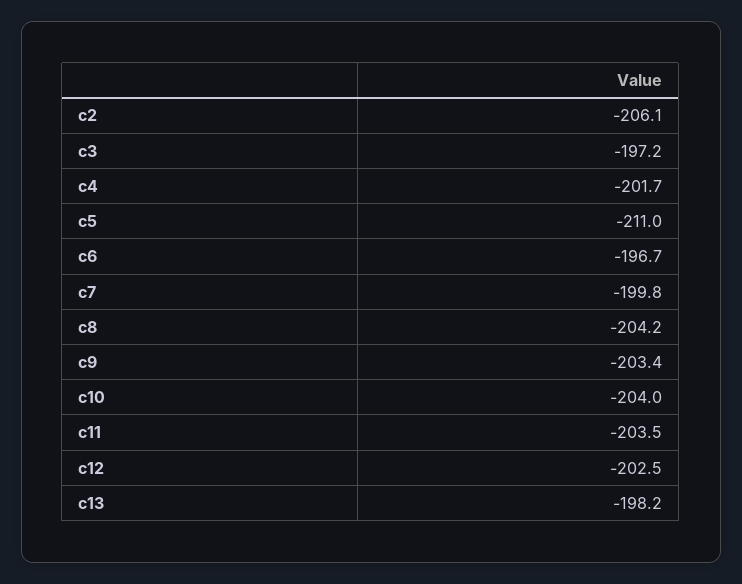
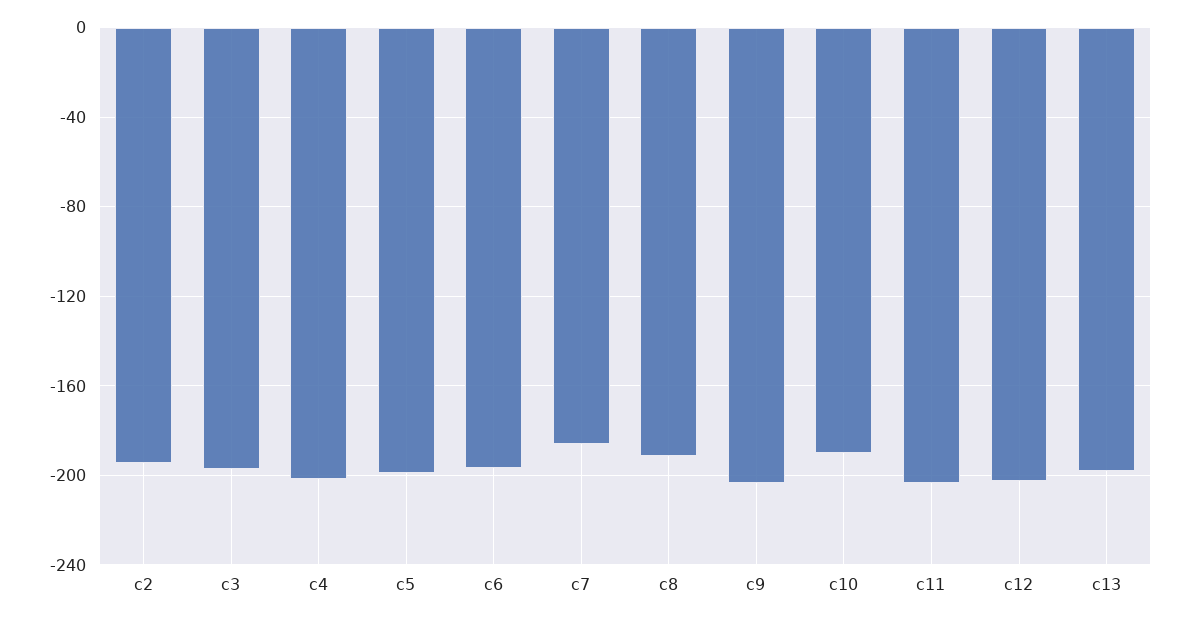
  {
-   "c2": -206.1,
+   "c2": -195,
    "c3": -197.2,
    "c4": -201.7,
-   "c5": -211,
+   "c5": -200,
    "c6": -196.7,
-   "c7": -199.8,
+   "c7": -185,
-   "c8": -204.2,
+   "c8": -190,
    "c9": -203.4,
-   "c10": -204,
+   "c10": -190,
    "c11": -203.5,
    "c12": -202.5,
    "c13": -198.2
  }

